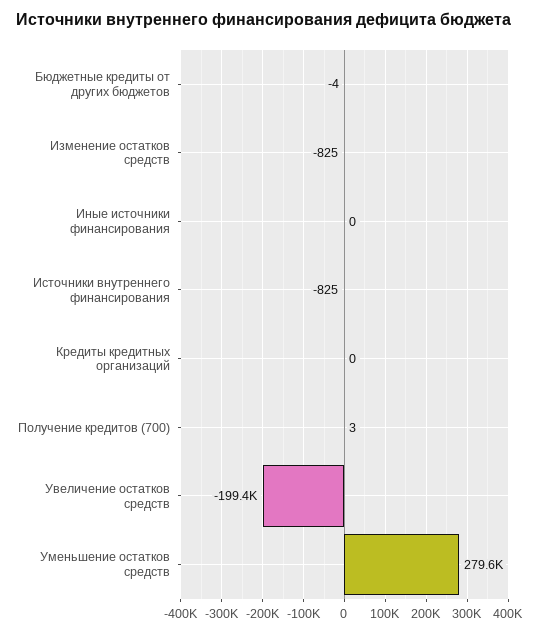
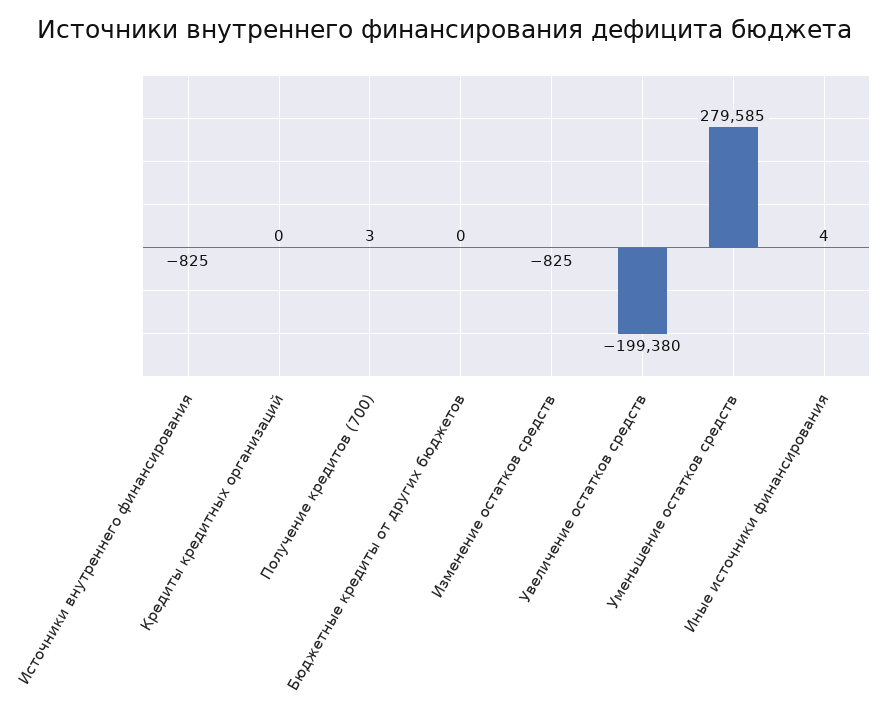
  {
-   "Бюджетные кредиты от других бюджетов": -4,
+   "Бюджетные кредиты от других бюджетов": 0,
    "Изменение остатков средств": -825,
-   "Иные источники финансирования": 0,
+   "Иные источники финансирования": 4,
    "Источники внутреннего финансирования": -825,
    "Кредиты кредитных организаций": 0,
    "Получение кредитов (700)": 3,
    "Увеличение остатков средств": -199380,
    "Уменьшение остатков средств": 279585
  }

